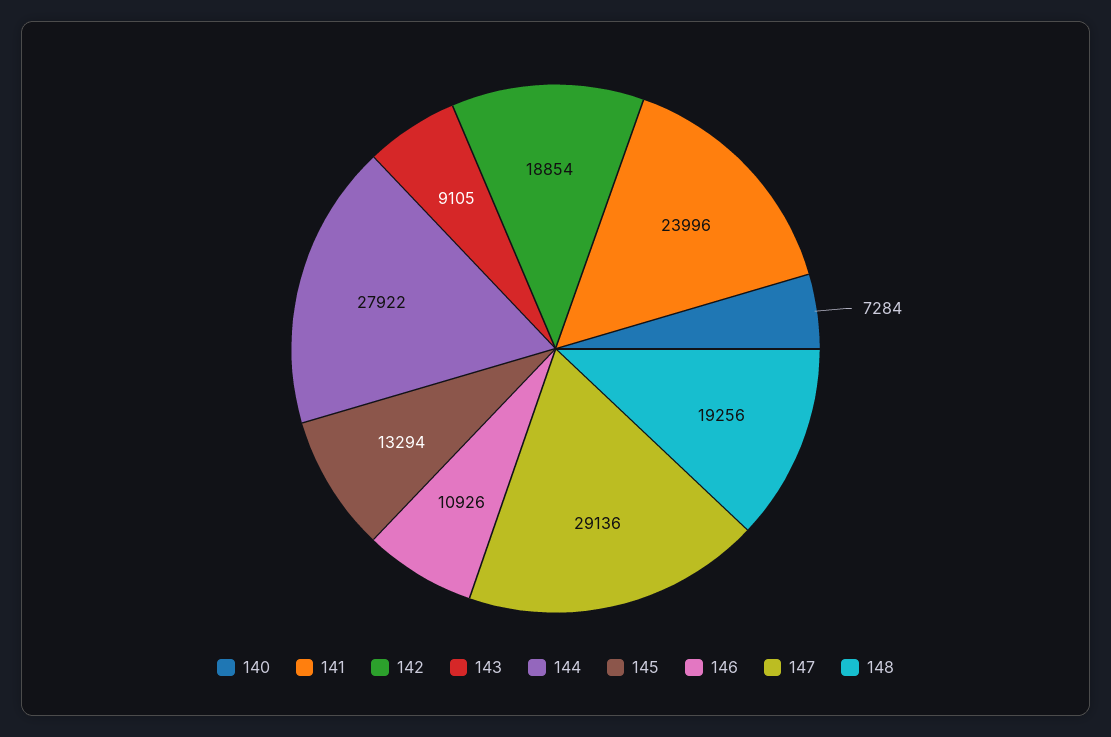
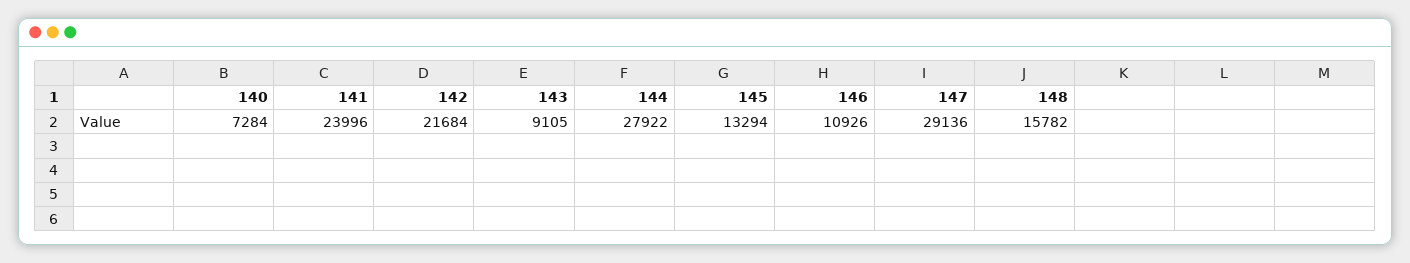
  {
    "140": 7284,
    "141": 23996,
-   "142": 18854,
+   "142": 21684,
    "143": 9105,
    "144": 27922,
    "145": 13294,
    "146": 10926,
    "147": 29136,
-   "148": 19256
+   "148": 15782
  }

